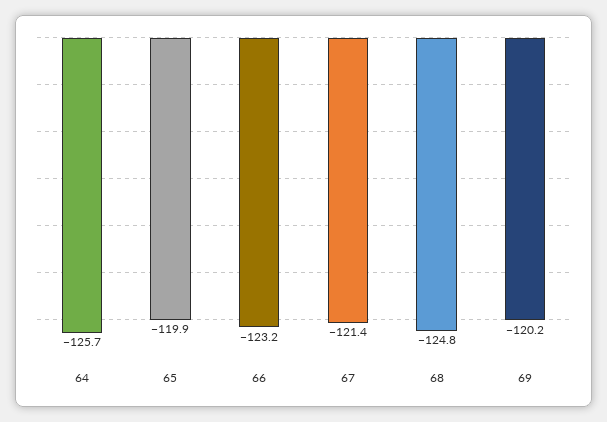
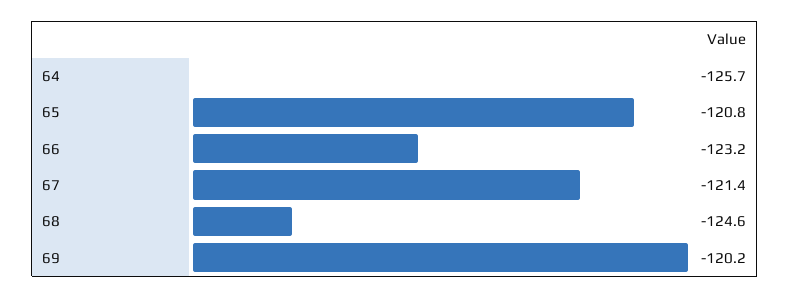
  {
    "64": -125.7,
-   "65": -119.9,
+   "65": -120.8,
    "66": -123.2,
    "67": -121.4,
-   "68": -124.8,
+   "68": -124.6,
    "69": -120.2
  }

